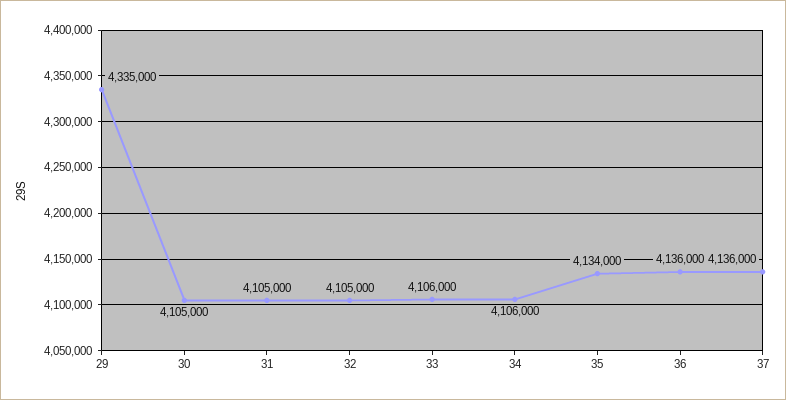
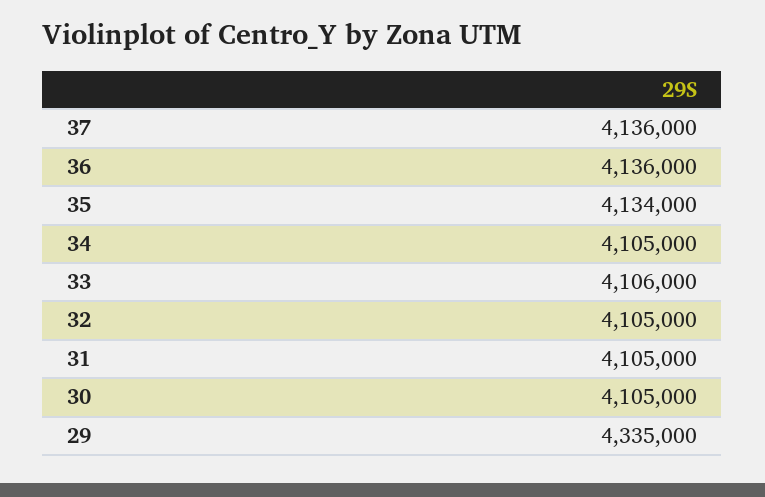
  {
    "29": 4335000,
    "30": 4105000,
    "31": 4105000,
    "32": 4105000,
    "33": 4106000,
-   "34": 4106000,
+   "34": 4105000,
    "35": 4134000,
    "36": 4136000,
    "37": 4136000
  }

